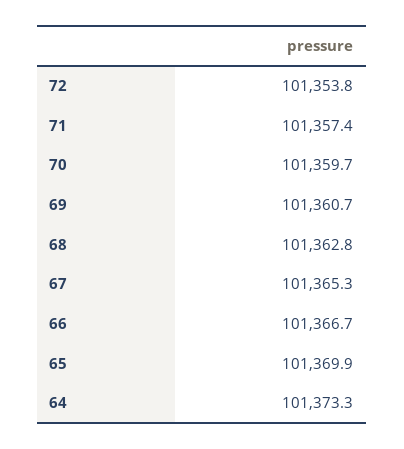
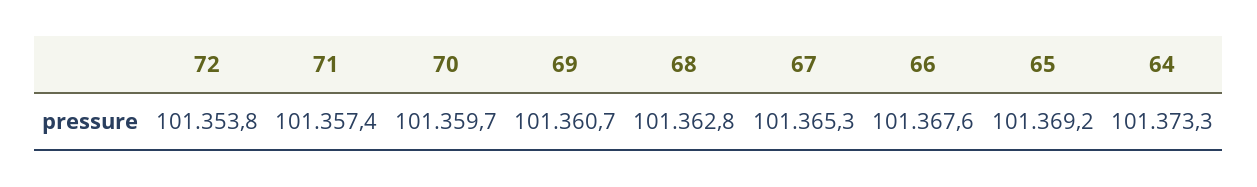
  {
    "72": 101353.8,
    "71": 101357.4,
    "70": 101359.7,
    "69": 101360.7,
    "68": 101362.8,
    "67": 101365.3,
-   "66": 101366.7,
+   "66": 101367.6,
-   "65": 101369.9,
+   "65": 101369.2,
    "64": 101373.3
  }

